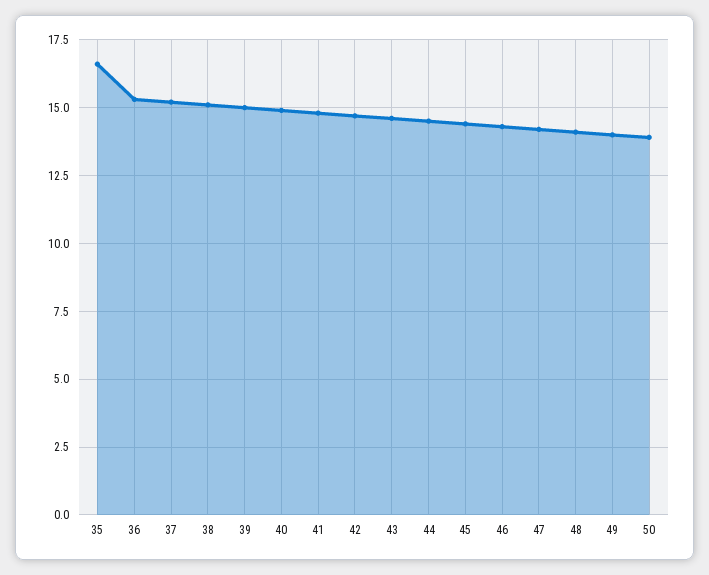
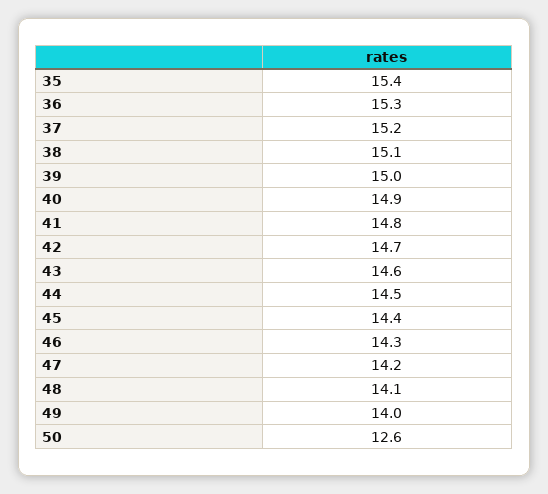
  {
-   "35": 16.5,
+   "35": 15.4,
    "36": 15.3,
    "37": 15.2,
    "38": 15.1,
    "39": 15,
    "40": 14.9,
    "41": 14.8,
    "42": 14.7,
    "43": 14.6,
    "44": 14.5,
    "45": 14.4,
    "46": 14.3,
    "47": 14.2,
    "48": 14.1,
    "49": 14,
-   "50": 14
+   "50": 12.6
  }

